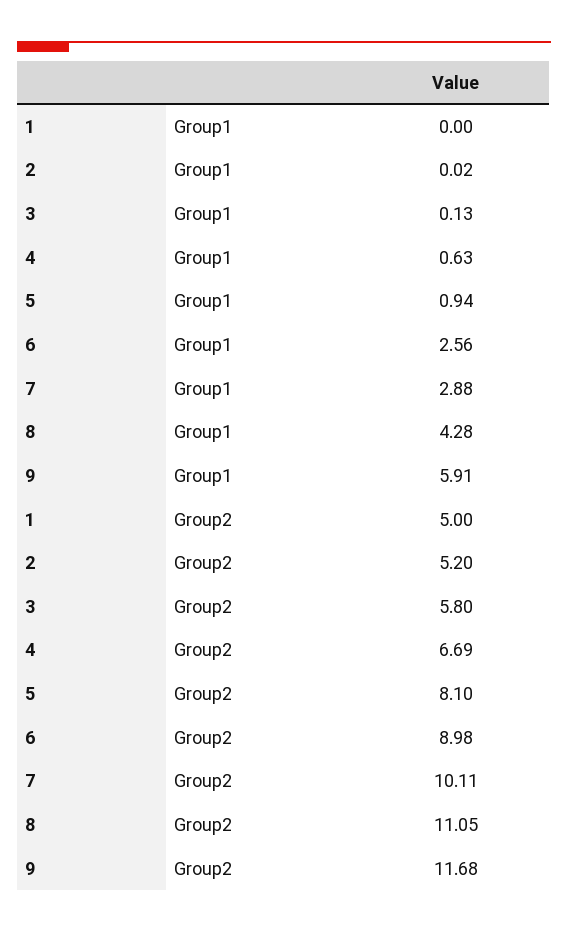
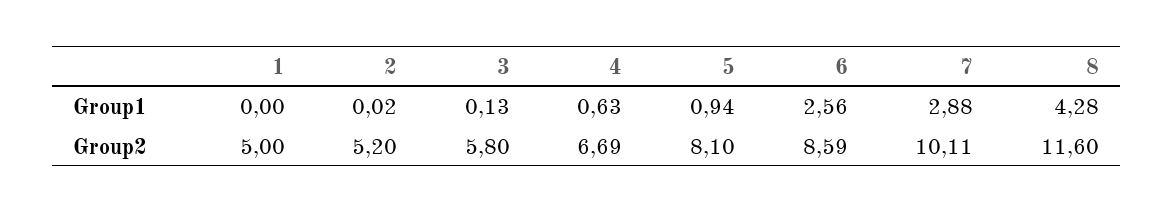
  {
    "1": {
      "Group1": 0,
      "Group2": 5
    },
    "2": {
      "Group1": 0.02,
      "Group2": 5.2
    },
    "3": {
      "Group1": 0.13,
      "Group2": 5.8
    },
    "4": {
      "Group1": 0.63,
      "Group2": 6.69
    },
    "5": {
      "Group1": 0.94,
      "Group2": 8.1
    },
    "6": {
      "Group1": 2.56,
-     "Group2": 8.98
+     "Group2": 8.59
    },
    "7": {
      "Group1": 2.88,
      "Group2": 10.11
    },
    "8": {
      "Group1": 4.28,
-     "Group2": 11.05
+     "Group2": 11.6
-   },
+   }
-   "9": {
-     "Group1": 5.91,
-     "Group2": 11.68
-   }
  }

